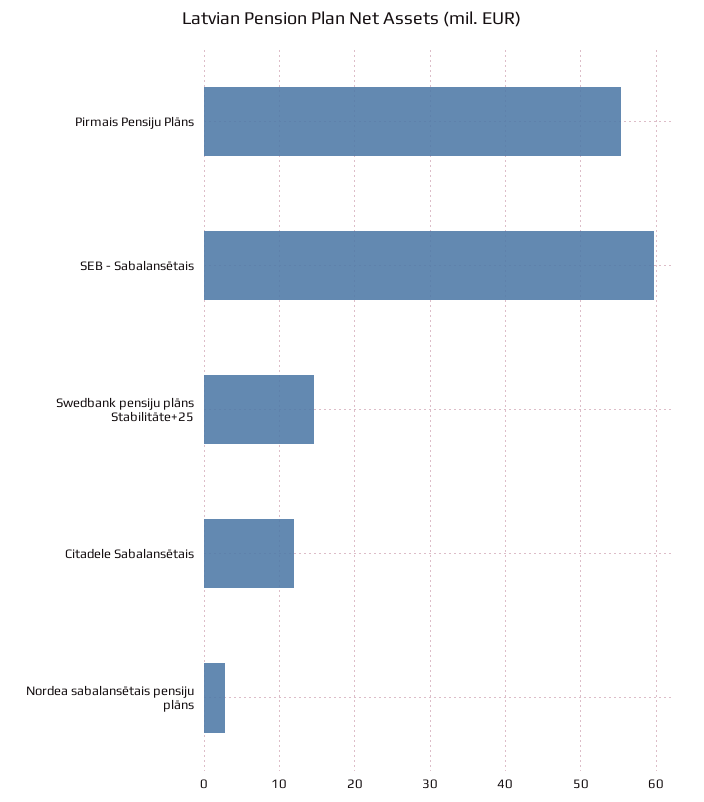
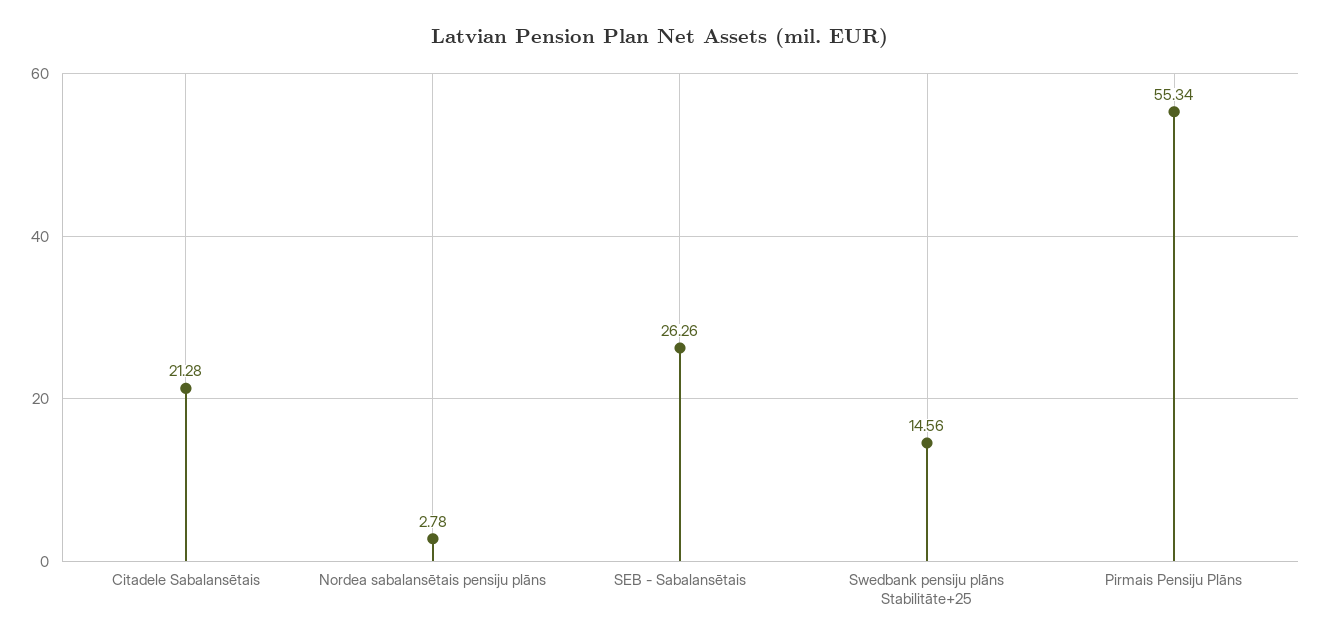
  {
    "Pirmais Pensiju Plāns": 55.34,
-   "SEB - Sabalansētais": 60,
+   "SEB - Sabalansētais": 26.26,
    "Swedbank pensiju plāns Stabilitāte+25": 14.56,
-   "Citadele Sabalansētais": 12,
+   "Citadele Sabalansētais": 21.28,
    "Nordea sabalansētais pensiju plāns": 2.78
  }

